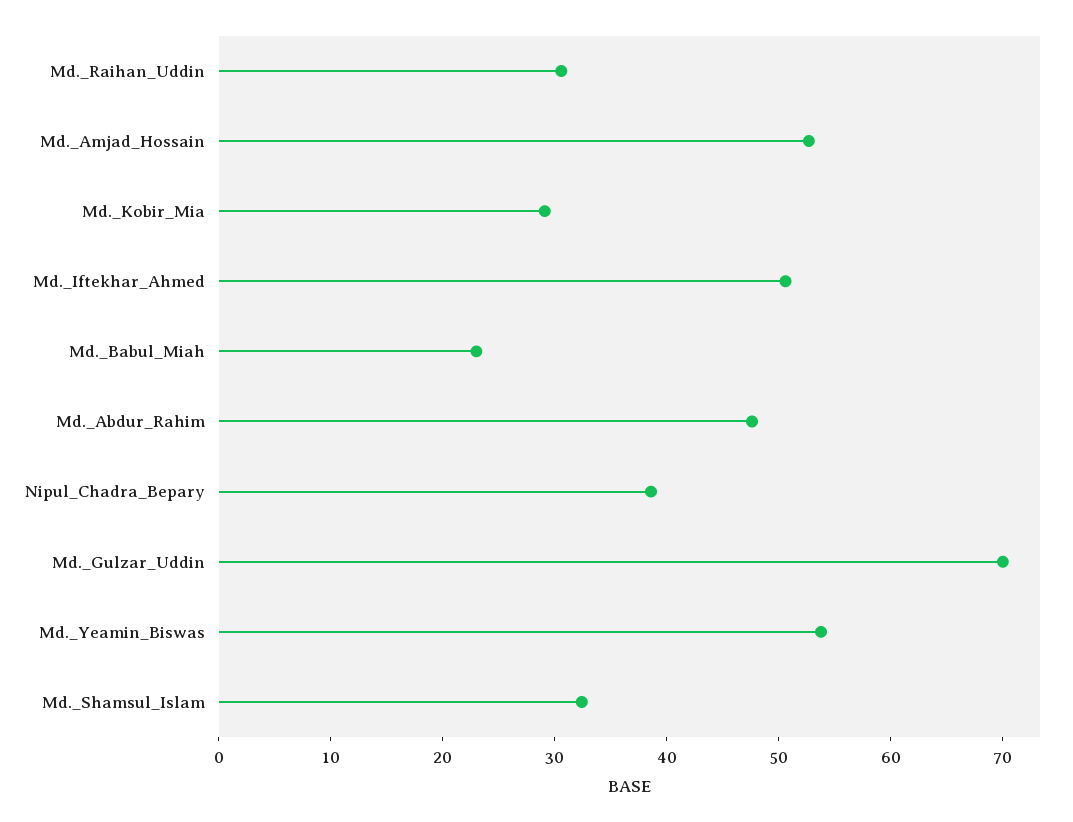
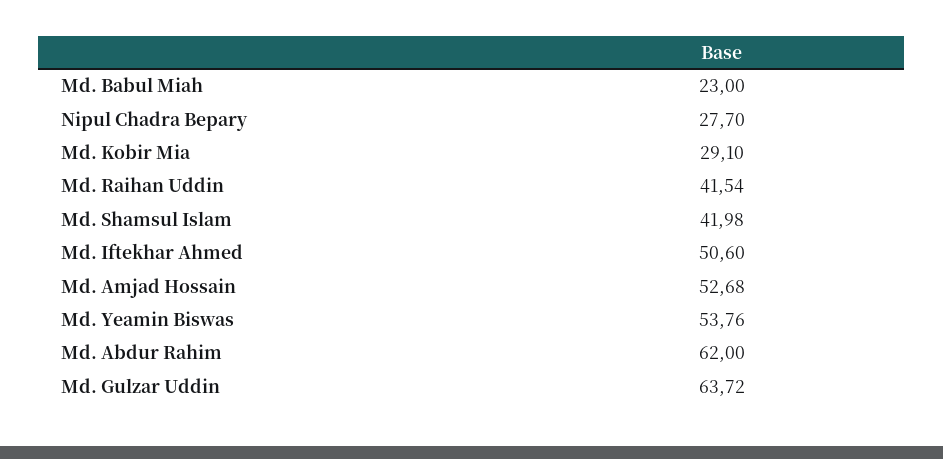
  {
-   "Md._Raihan_Uddin": 30,
+   "Md._Raihan_Uddin": 41.54,
    "Md._Amjad_Hossain": 52.68,
    "Md._Kobir_Mia": 29.1,
    "Md._Iftekhar_Ahmed": 50.6,
    "Md._Babul_Miah": 23,
-   "Md._Abdur_Rahim": 48,
+   "Md._Abdur_Rahim": 62,
-   "Nipul_Chadra_Bepary": 38,
+   "Nipul_Chadra_Bepary": 27.7,
-   "Md._Gulzar_Uddin": 70,
+   "Md._Gulzar_Uddin": 63.72,
    "Md._Yeamin_Biswas": 53.76,
-   "Md._Shamsul_Islam": 32
+   "Md._Shamsul_Islam": 41.98
  }

